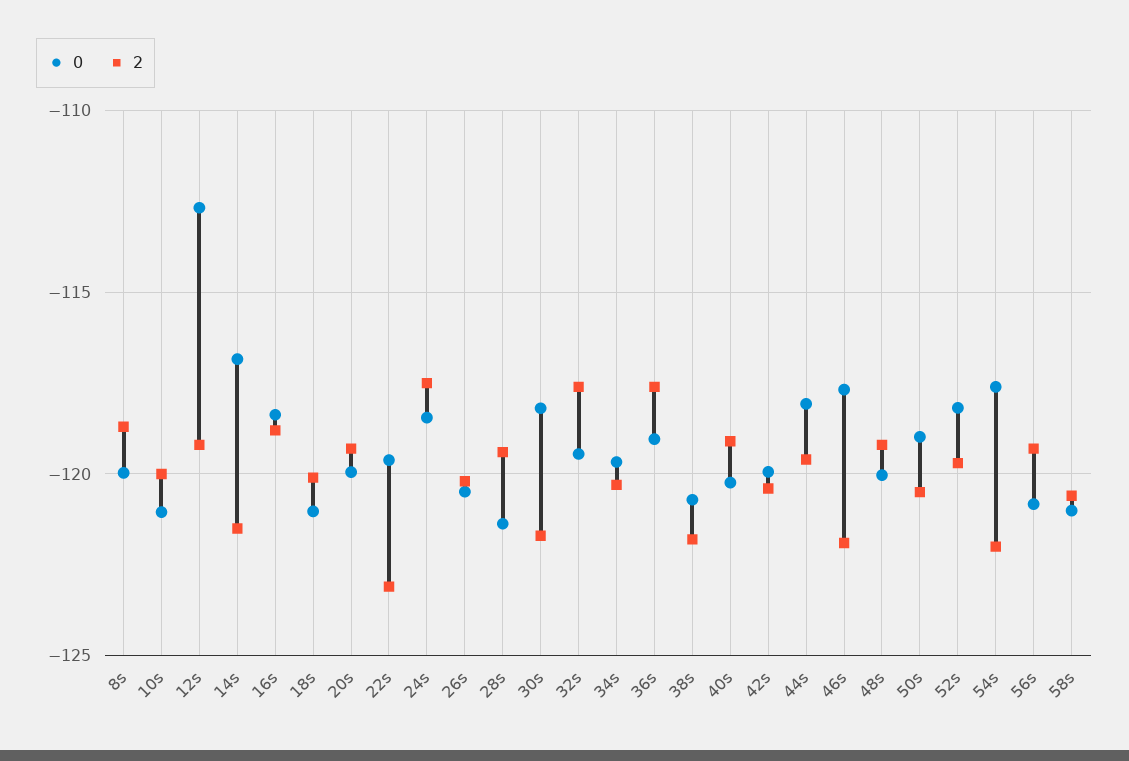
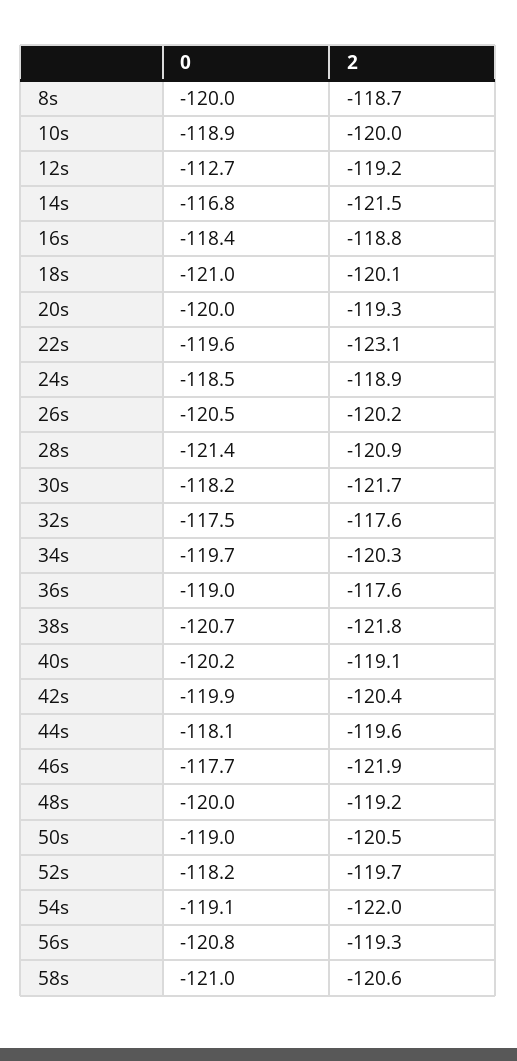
  {
    "0": {
      "8s": -120,
-     "10s": -121,
+     "10s": -118.9,
      "12s": -112.7,
      "14s": -116.8,
      "16s": -118.4,
      "18s": -121,
      "20s": -120,
      "22s": -119.6,
      "24s": -118.5,
      "26s": -120.5,
      "28s": -121.4,
      "30s": -118.2,
-     "32s": -119.5,
+     "32s": -117.5,
      "34s": -119.7,
      "36s": -119,
      "38s": -120.7,
      "40s": -120.2,
      "42s": -119.9,
      "44s": -118.1,
      "46s": -117.7,
      "48s": -120,
      "50s": -119,
      "52s": -118.2,
-     "54s": -117.5,
+     "54s": -119.1,
      "56s": -120.8,
      "58s": -121
    },
    "2": {
      "8s": -118.7,
      "10s": -120,
      "12s": -119.2,
      "14s": -121.5,
      "16s": -118.8,
      "18s": -120.1,
      "20s": -119.3,
      "22s": -123.1,
-     "24s": -117.5,
+     "24s": -118.9,
      "26s": -120.2,
-     "28s": -119.5,
+     "28s": -120.9,
      "30s": -121.7,
      "32s": -117.6,
      "34s": -120.3,
      "36s": -117.6,
      "38s": -121.8,
      "40s": -119.1,
      "42s": -120.4,
      "44s": -119.6,
      "46s": -121.9,
      "48s": -119.2,
      "50s": -120.5,
      "52s": -119.7,
      "54s": -122,
      "56s": -119.3,
      "58s": -120.6
    }
  }

